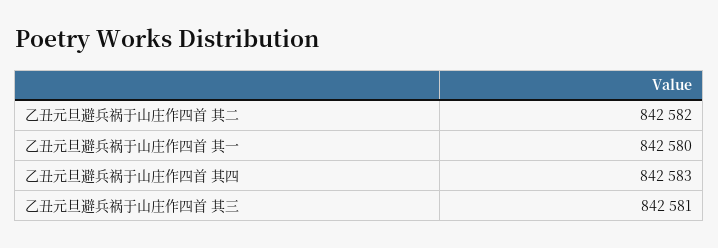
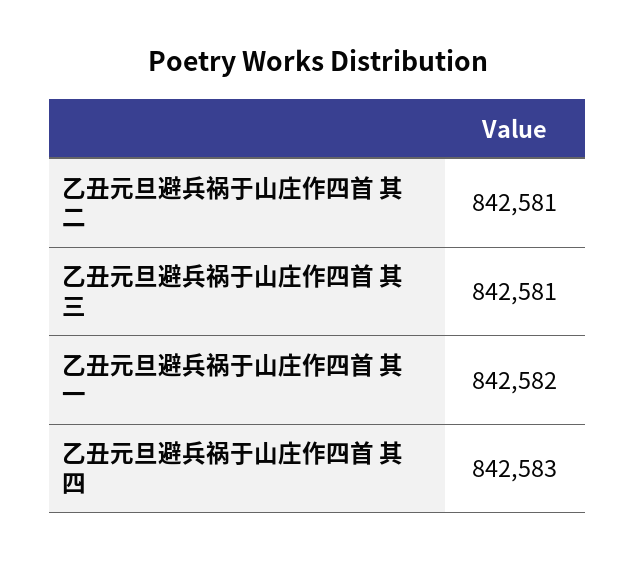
  {
-   "乙丑元旦避兵祸于山庄作四首 其二": 842582,
+   "乙丑元旦避兵祸于山庄作四首 其二": 842581,
-   "乙丑元旦避兵祸于山庄作四首 其一": 842580,
+   "乙丑元旦避兵祸于山庄作四首 其一": 842582,
    "乙丑元旦避兵祸于山庄作四首 其四": 842583,
    "乙丑元旦避兵祸于山庄作四首 其三": 842581
  }

